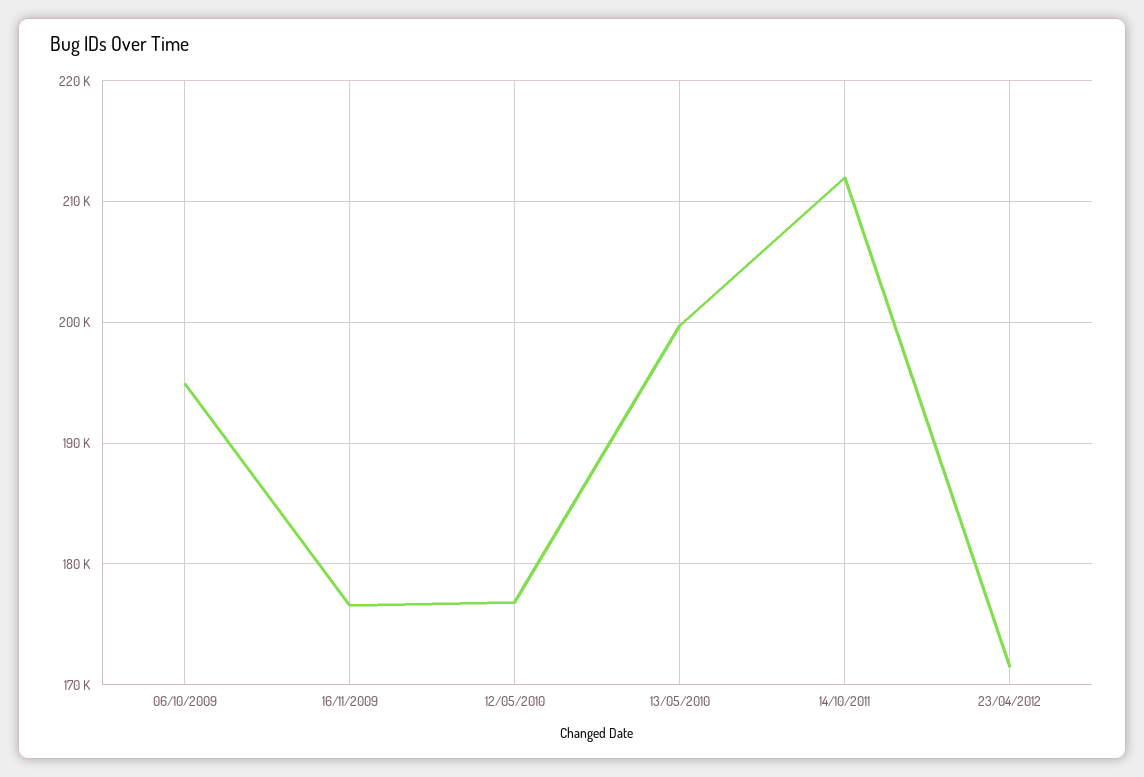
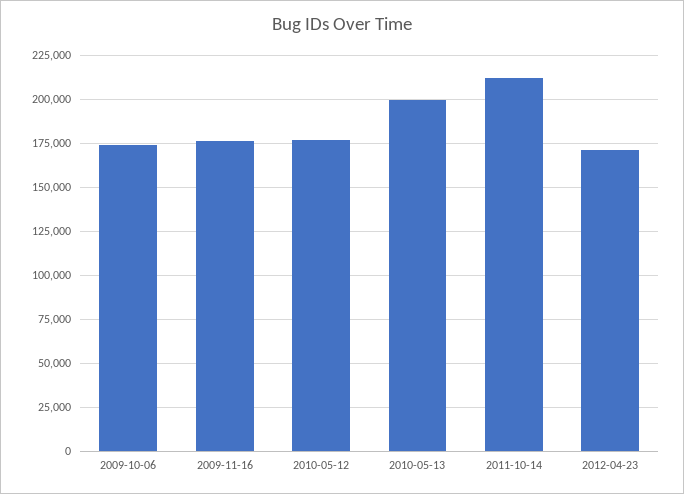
  {
-   "06/10/2009": 195000,
+   "06/10/2009": 175000,
    "16/11/2009": 177000,
    "12/05/2010": 177000,
    "13/05/2010": 200000,
    "14/10/2011": 212000,
    "23/04/2012": 171000
  }

